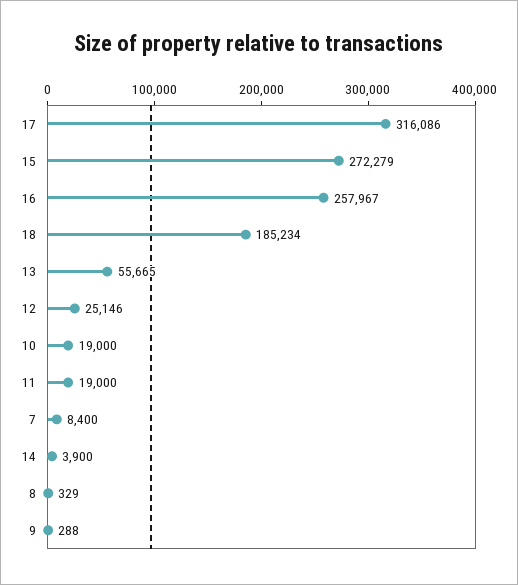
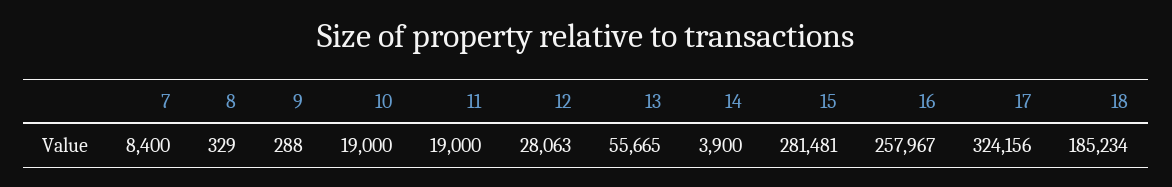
  {
-   "17": 316086,
+   "17": 324156,
-   "15": 272279,
+   "15": 281481,
    "16": 257967,
    "18": 185234,
    "13": 55665,
-   "12": 25146,
+   "12": 28063,
    "10": 19000,
    "11": 19000,
    "7": 8400,
    "14": 3900,
    "8": 329,
    "9": 288
  }

